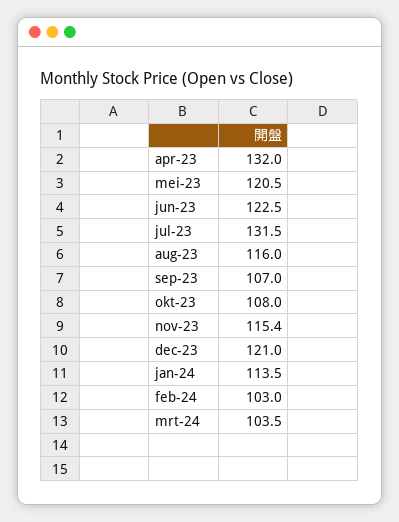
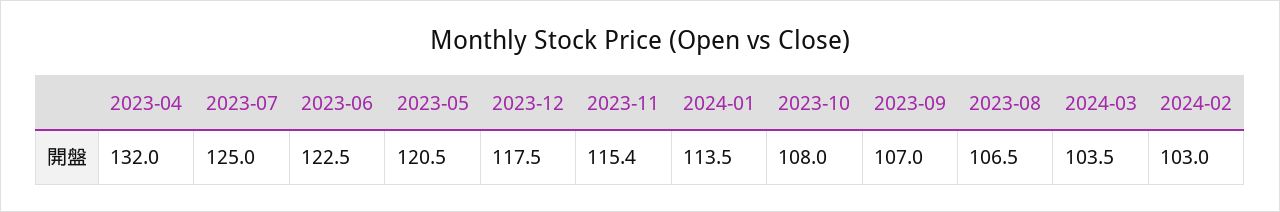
  {
    "apr-23": 132,
    "mei-23": 120.5,
    "jun-23": 122.5,
-   "jul-23": 131.5,
+   "jul-23": 125,
-   "aug-23": 116,
+   "aug-23": 106.5,
    "sep-23": 107,
    "okt-23": 108,
    "nov-23": 115.4,
-   "dec-23": 121,
+   "dec-23": 117.5,
    "jan-24": 113.5,
    "feb-24": 103,
    "mrt-24": 103.5
  }

